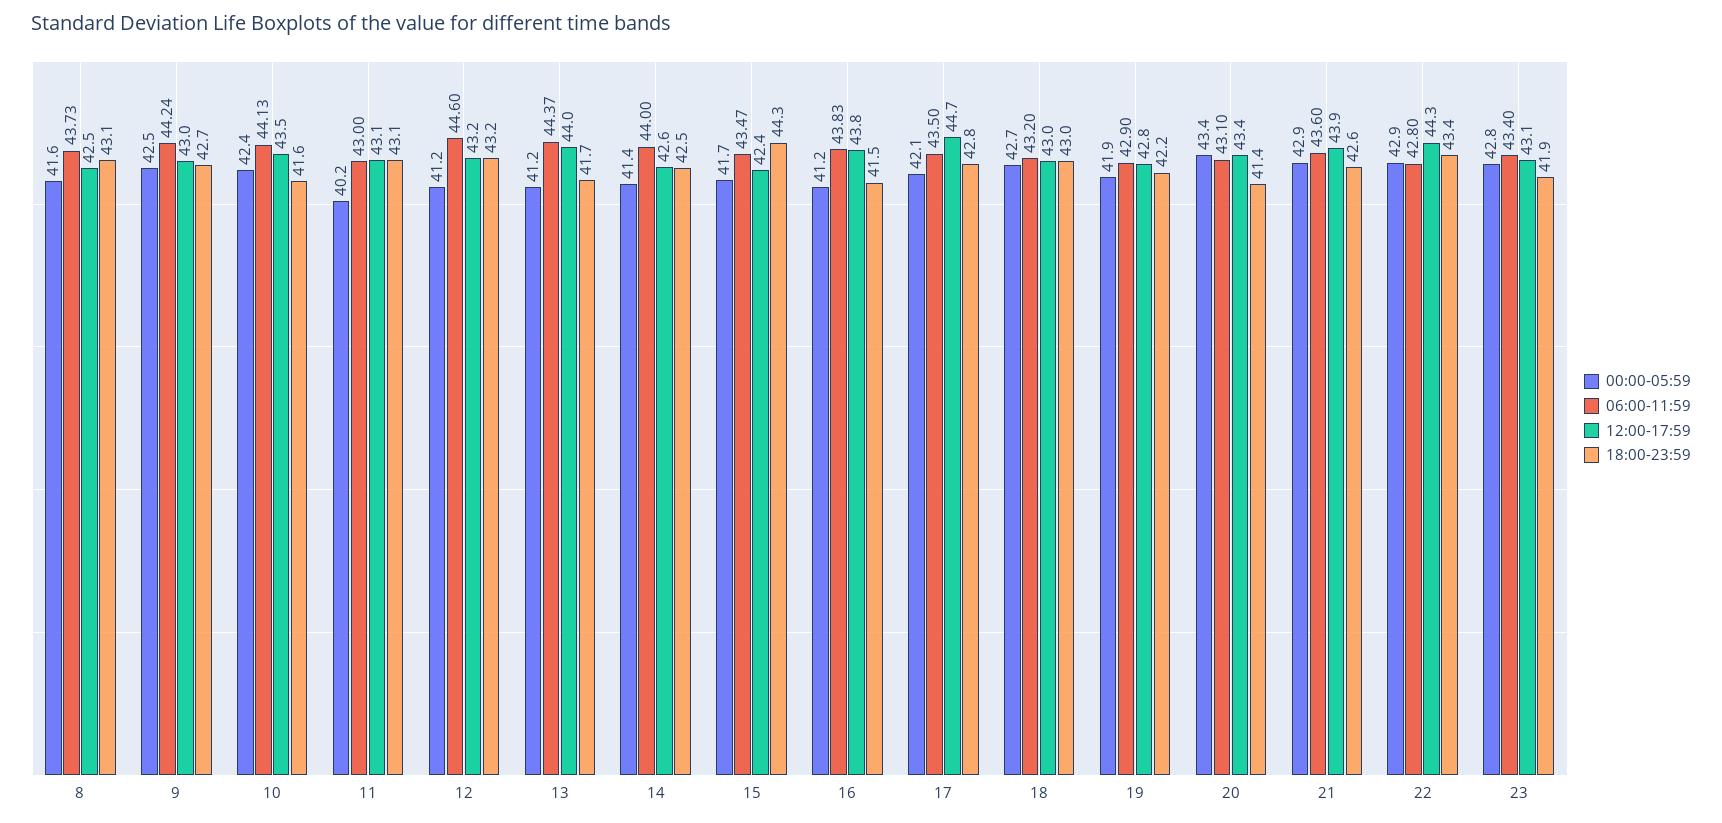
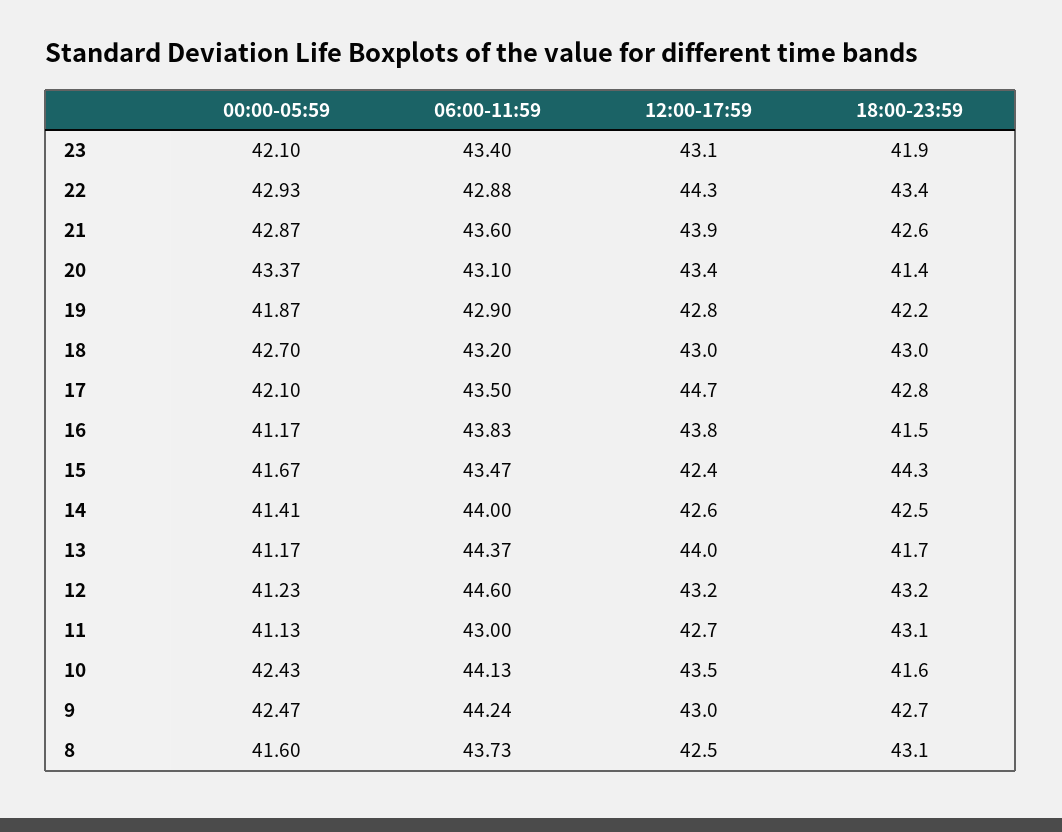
  {
    "00:00-05:59": {
      "8": 41.6,
      "9": 42.47,
      "10": 42.43,
-     "11": 40.2,
+     "11": 41.13,
      "12": 41.23,
      "13": 41.17,
      "14": 41.41,
      "15": 41.67,
      "16": 41.17,
      "17": 42.1,
      "18": 42.7,
      "19": 41.87,
      "20": 43.37,
      "21": 42.87,
      "22": 42.93,
-     "23": 42.8
+     "23": 42.1
    },
    "06:00-11:59": {
      "8": 43.73,
      "9": 44.24,
      "10": 44.13,
      "11": 43,
      "12": 44.6,
      "13": 44.37,
      "14": 44,
      "15": 43.47,
      "16": 43.83,
      "17": 43.5,
      "18": 43.2,
      "19": 42.9,
      "20": 43.1,
      "21": 43.6,
-     "22": 42.8,
+     "22": 42.88,
      "23": 43.4
    },
    "12:00-17:59": {
      "8": 42.5,
      "9": 43,
      "10": 43.5,
-     "11": 43.1,
+     "11": 42.7,
      "12": 43.2,
      "13": 44,
      "14": 42.6,
      "15": 42.4,
      "16": 43.8,
      "17": 44.7,
      "18": 43,
      "19": 42.8,
      "20": 43.4,
      "21": 43.9,
      "22": 44.3,
      "23": 43.1
    },
    "18:00-23:59": {
      "8": 43.1,
      "9": 42.7,
      "10": 41.6,
      "11": 43.1,
      "12": 43.2,
      "13": 41.7,
      "14": 42.5,
      "15": 44.3,
      "16": 41.5,
      "17": 42.8,
      "18": 43,
      "19": 42.2,
      "20": 41.4,
      "21": 42.6,
      "22": 43.4,
      "23": 41.9
    }
  }

